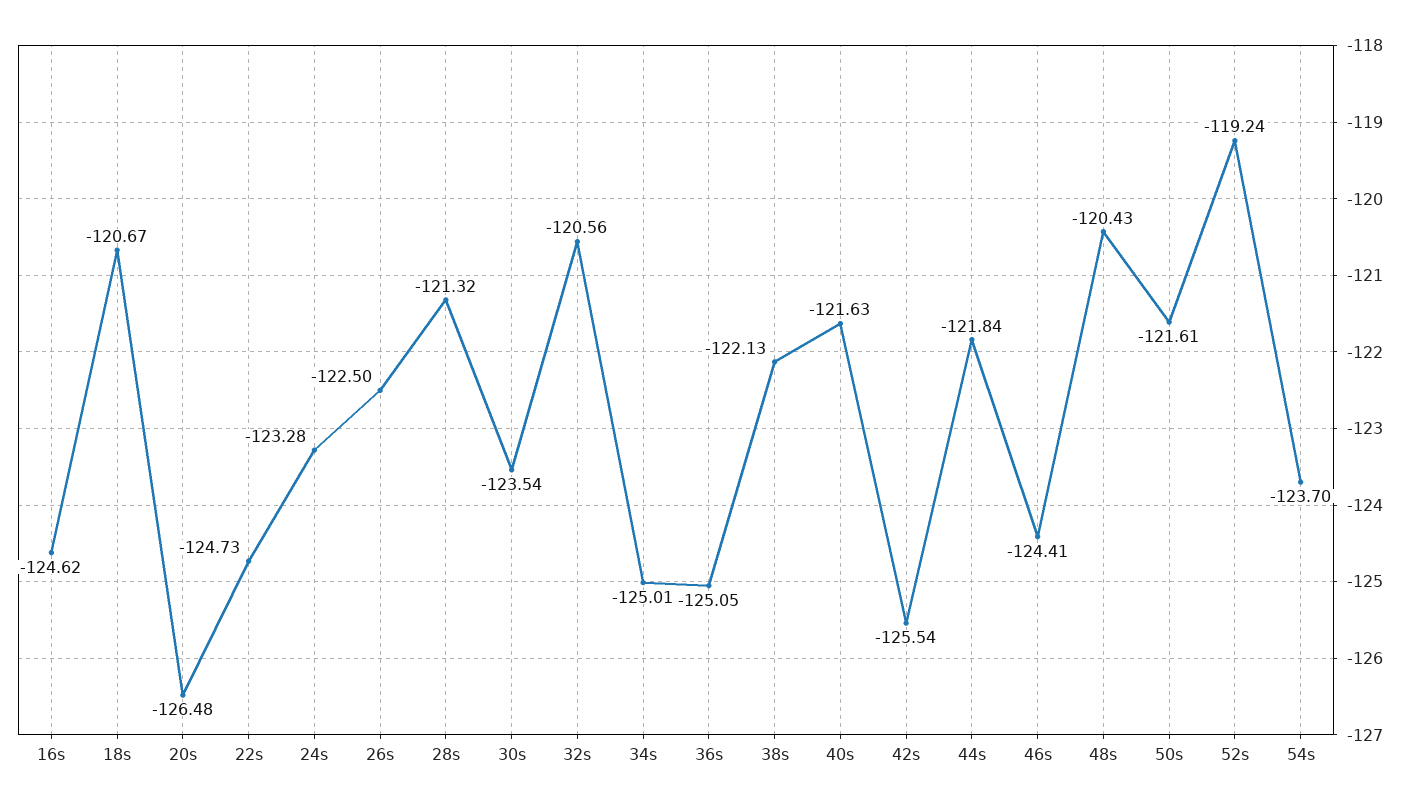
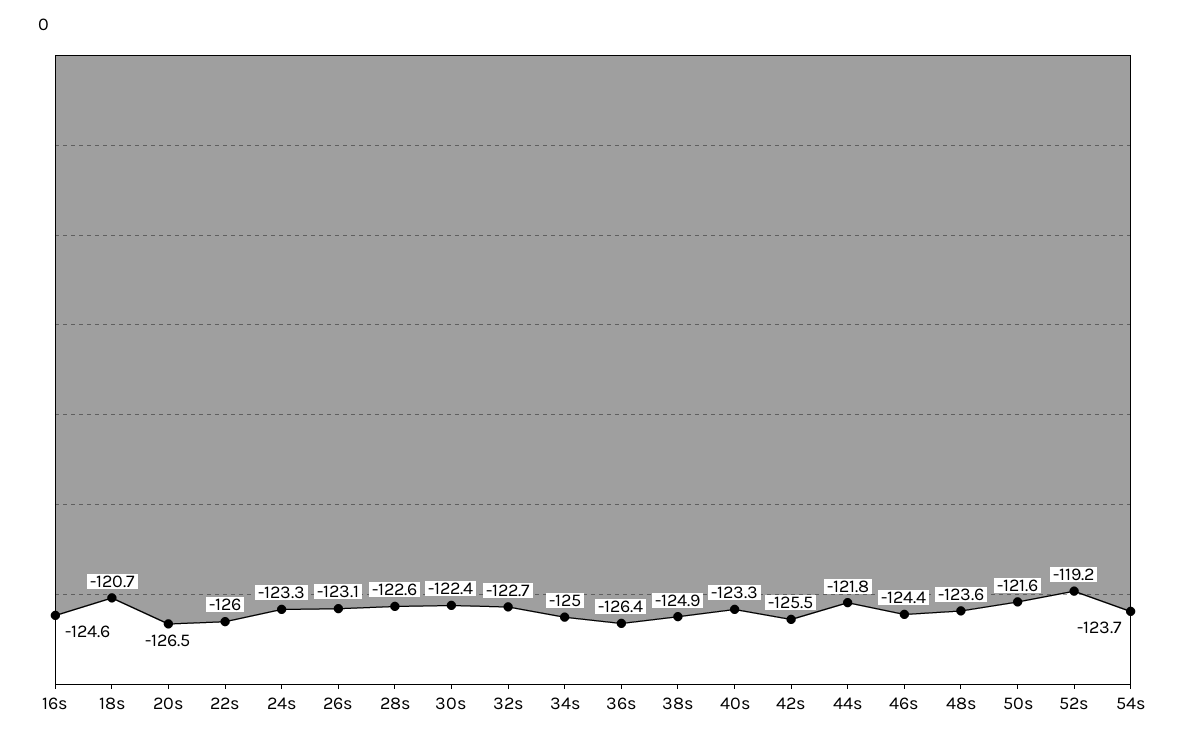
  {
    "16s": -124.62,
    "18s": -120.67,
    "20s": -126.48,
-   "22s": -124.73,
+   "22s": -126,
    "24s": -123.28,
-   "26s": -122.5,
+   "26s": -123.1,
-   "28s": -121.32,
+   "28s": -122.6,
-   "30s": -123.54,
+   "30s": -122.4,
-   "32s": -120.56,
+   "32s": -122.7,
    "34s": -125.01,
-   "36s": -125.05,
+   "36s": -126.4,
-   "38s": -122.13,
+   "38s": -124.9,
-   "40s": -121.63,
+   "40s": -123.3,
    "42s": -125.54,
    "44s": -121.84,
    "46s": -124.41,
-   "48s": -120.43,
+   "48s": -123.6,
    "50s": -121.61,
    "52s": -119.24,
    "54s": -123.7
  }

